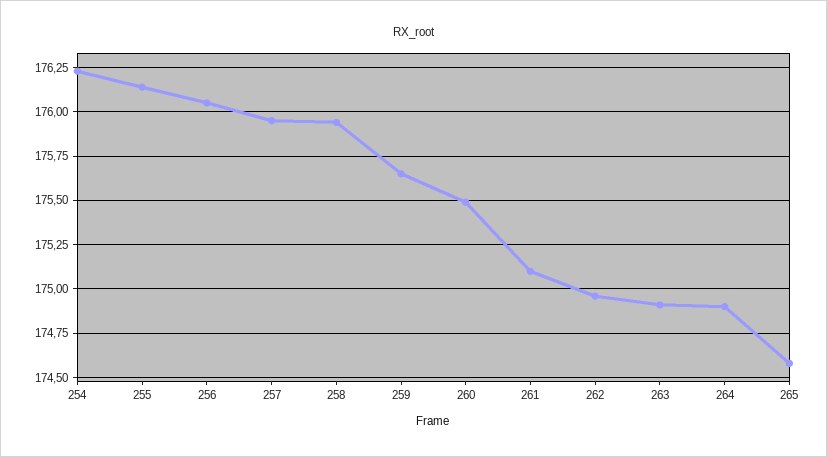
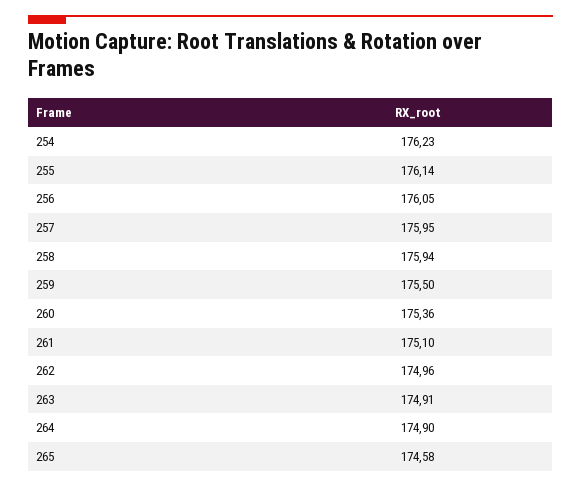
  {
    "254": 176.23,
    "255": 176.14,
    "256": 176.05,
    "257": 175.95,
    "258": 175.94,
-   "259": 175.65,
+   "259": 175.5,
-   "260": 175.5,
+   "260": 175.36,
    "261": 175.1,
    "262": 174.96,
    "263": 174.91,
    "264": 174.9,
    "265": 174.58
  }

